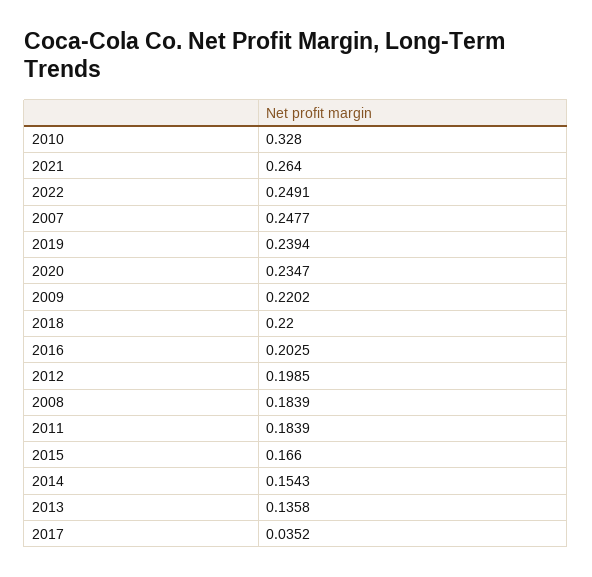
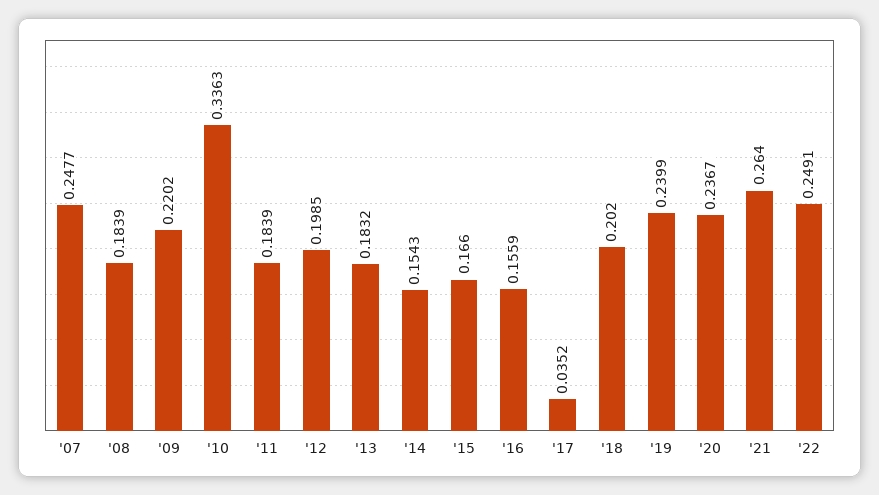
  {
-   "2010": 0.328,
+   "2010": 0.3363,
    "2021": 0.264,
    "2022": 0.2491,
    "2007": 0.2477,
-   "2019": 0.2394,
+   "2019": 0.2399,
-   "2020": 0.2347,
+   "2020": 0.2367,
    "2009": 0.2202,
-   "2018": 0.22,
+   "2018": 0.202,
-   "2016": 0.2025,
+   "2016": 0.1559,
    "2012": 0.1985,
    "2008": 0.1839,
    "2011": 0.1839,
    "2015": 0.166,
    "2014": 0.1543,
-   "2013": 0.1358,
+   "2013": 0.1832,
    "2017": 0.0352
  }

